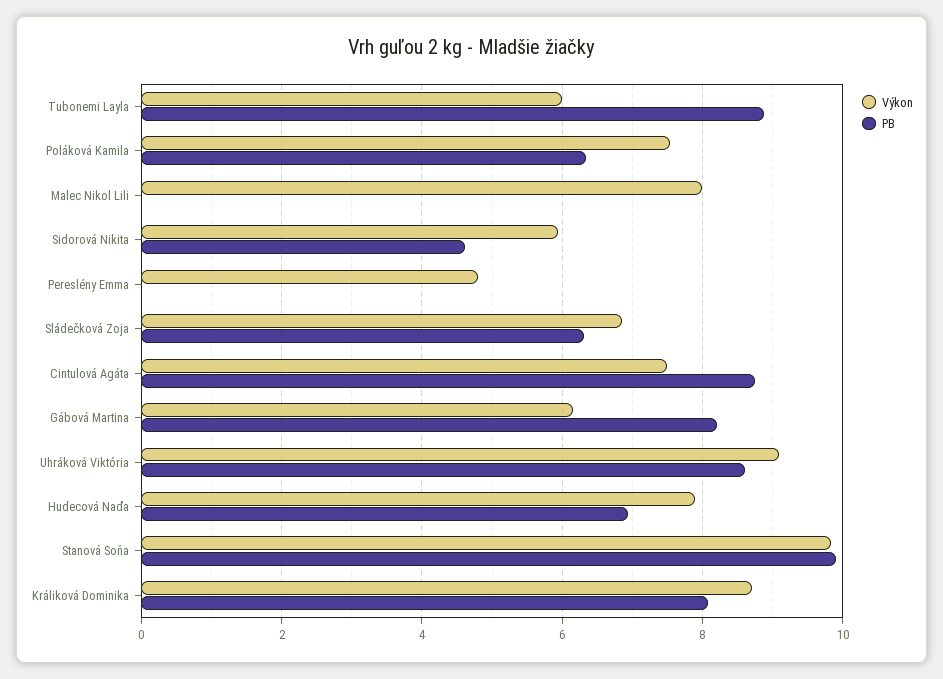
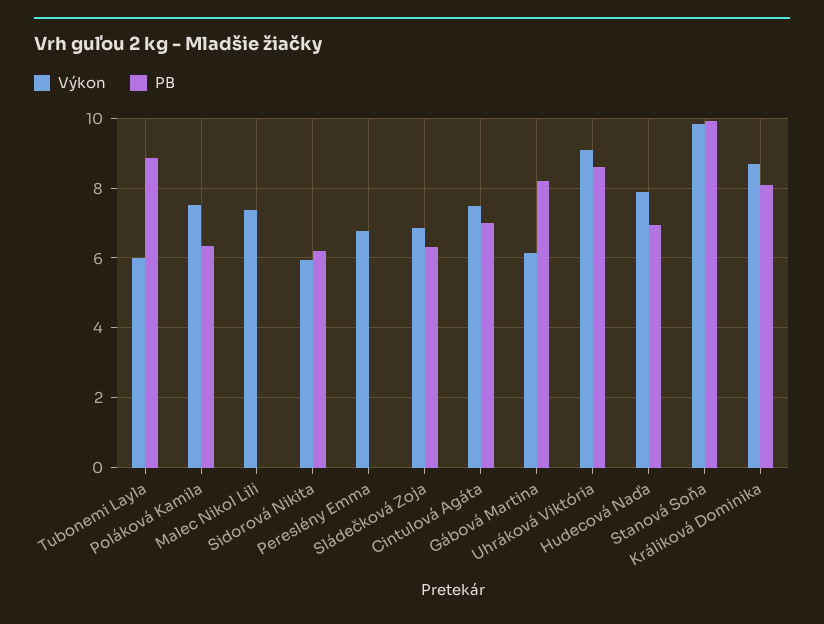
  {
    "Výkon": {
      "Tubonemi Layla": 6,
      "Poláková Kamila": 7.6,
-     "Malec Nikol Lili": 8,
+     "Malec Nikol Lili": 7.4,
      "Sidorová Nikita": 6,
-     "Pereslény Emma": 4.8,
+     "Pereslény Emma": 6.8,
      "Sládečková Zoja": 6.8,
      "Cintulová Agáta": 7.6,
      "Gábová Martina": 6.2,
      "Uhráková Viktória": 9,
      "Hudecová Naďa": 8,
      "Stanová Soňa": 9.8,
      "Králiková Dominika": 8.8
    },
    "PB": {
      "Tubonemi Layla": 8.8,
      "Poláková Kamila": 6.4,
      "Malec Nikol Lili": 0,
-     "Sidorová Nikita": 4.6,
+     "Sidorová Nikita": 6.2,
      "Pereslény Emma": 0,
      "Sládečková Zoja": 6.4,
-     "Cintulová Agáta": 8.8,
+     "Cintulová Agáta": 7,
      "Gábová Martina": 8.2,
      "Uhráková Viktória": 8.6,
      "Hudecová Naďa": 7,
      "Stanová Soňa": 10,
      "Králiková Dominika": 8
    }
  }

